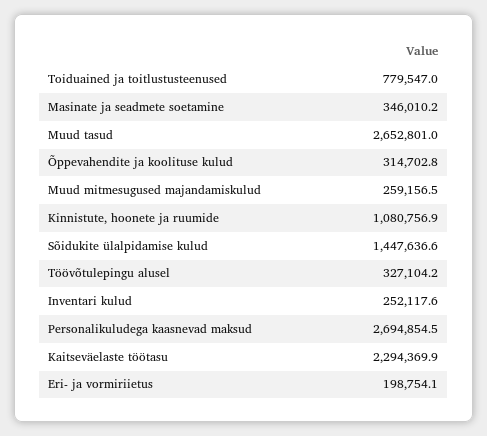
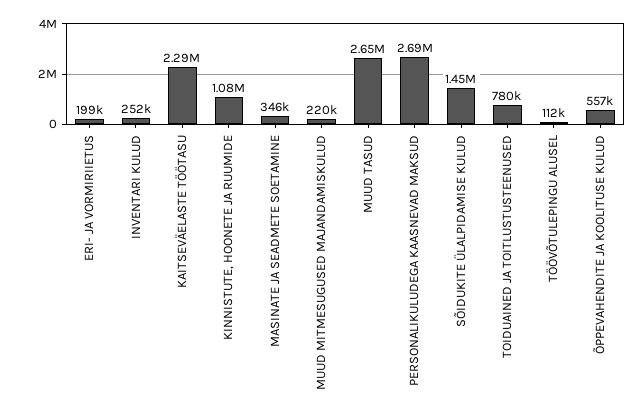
  {
    "Toiduained ja toitlustusteenused": 779547,
    "Masinate ja seadmete soetamine": 346010.2,
    "Muud tasud": 2652801,
-   "Õppevahendite ja koolituse kulud": 314702.8,
+   "Õppevahendite ja koolituse kulud": 557000,
-   "Muud mitmesugused majandamiskulud": 259156.5,
+   "Muud mitmesugused majandamiskulud": 220000,
    "Kinnistute, hoonete ja ruumide": 1080756.9,
    "Sõidukite ülalpidamise kulud": 1447636.6,
-   "Töövõtulepingu alusel": 327104.2,
+   "Töövõtulepingu alusel": 112000,
    "Inventari kulud": 252117.6,
    "Personalikuludega kaasnevad maksud": 2694854.5,
    "Kaitseväelaste töötasu": 2294369.9,
    "Eri- ja vormiriietus": 198754.1
  }

